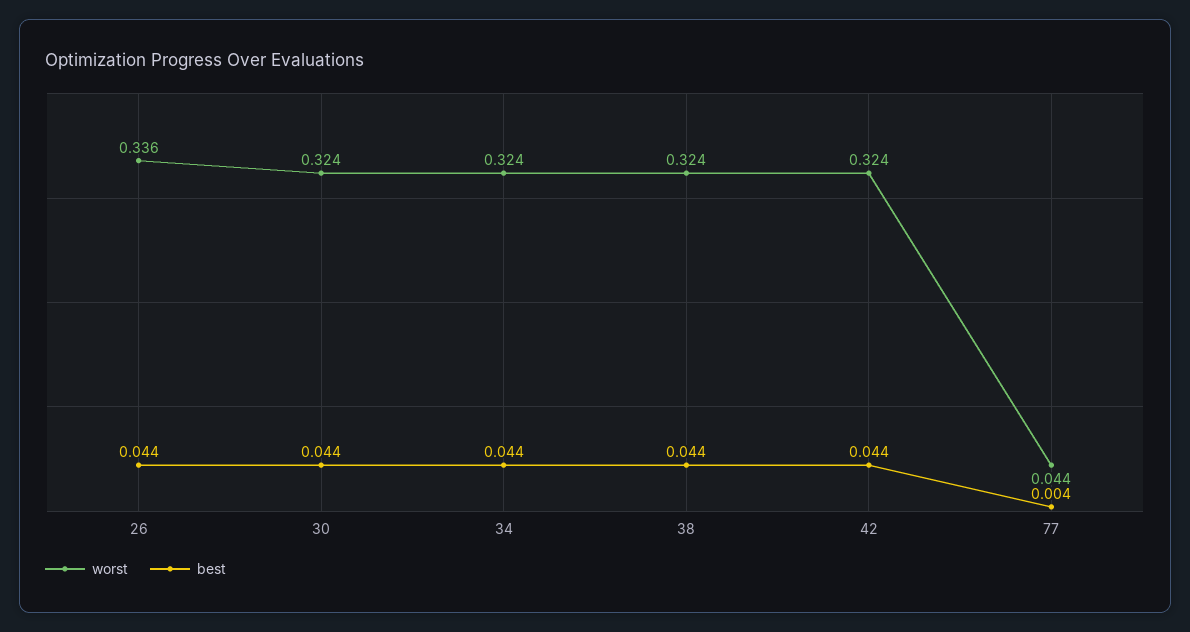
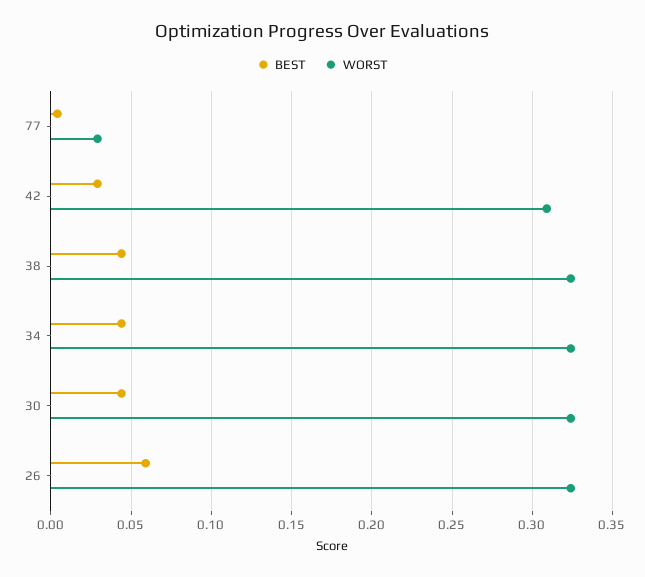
  {
    "worst": {
-     "26": 0.336,
+     "26": 0.325,
      "30": 0.324,
      "34": 0.324,
      "38": 0.324,
-     "42": 0.324,
+     "42": 0.31,
-     "77": 0.044
+     "77": 0.03
    },
    "best": {
-     "26": 0.044,
+     "26": 0.06,
      "30": 0.044,
      "34": 0.044,
      "38": 0.044,
-     "42": 0.044,
+     "42": 0.03,
      "77": 0.004
    }
  }

